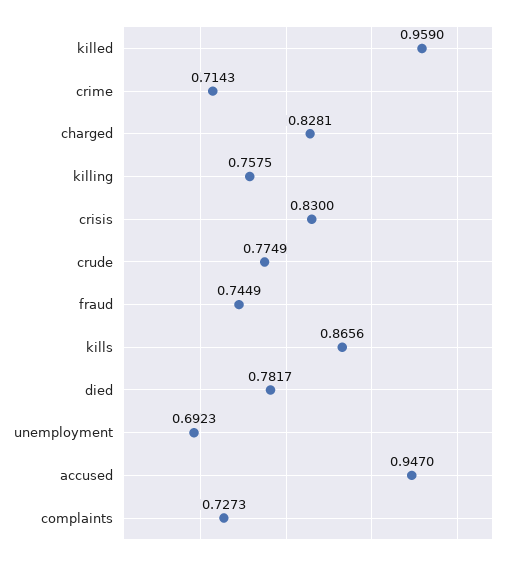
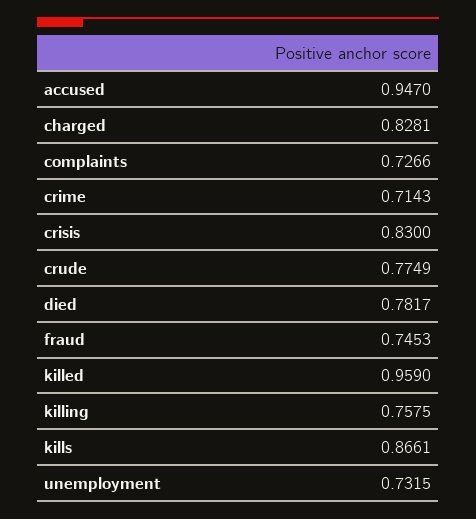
  {
    "killed": 0.959,
    "crime": 0.7143,
    "charged": 0.8281,
    "killing": 0.7575,
    "crisis": 0.83,
    "crude": 0.7749,
-   "fraud": 0.7449,
+   "fraud": 0.7453,
-   "kills": 0.8656,
+   "kills": 0.8661,
    "died": 0.7817,
-   "unemployment": 0.6923,
+   "unemployment": 0.7315,
    "accused": 0.947,
-   "complaints": 0.7273
+   "complaints": 0.7266
  }

